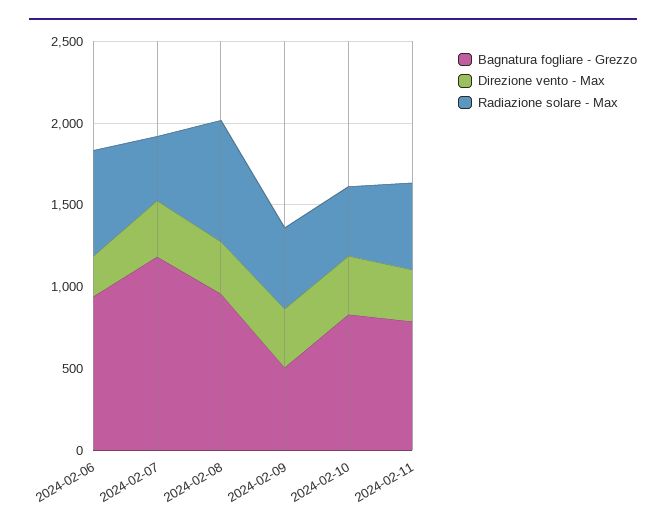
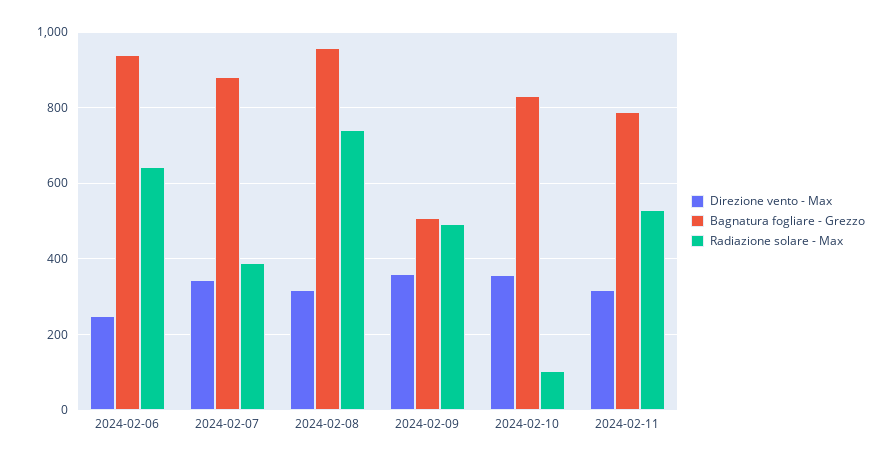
  {
    "Bagnatura fogliare - Grezzo": {
      "2024-02-06": 940,
-     "2024-02-07": 1200,
+     "2024-02-07": 880,
      "2024-02-08": 960,
      "2024-02-09": 500,
      "2024-02-10": 840,
      "2024-02-11": 780
    },
    "Direzione vento - Max": {
      "2024-02-06": 240,
      "2024-02-07": 340,
      "2024-02-08": 320,
      "2024-02-09": 360,
      "2024-02-10": 360,
      "2024-02-11": 320
    },
    "Radiazione solare - Max": {
      "2024-02-06": 640,
      "2024-02-07": 400,
      "2024-02-08": 740,
      "2024-02-09": 500,
-     "2024-02-10": 400,
+     "2024-02-10": 100,
      "2024-02-11": 520
    }
  }

